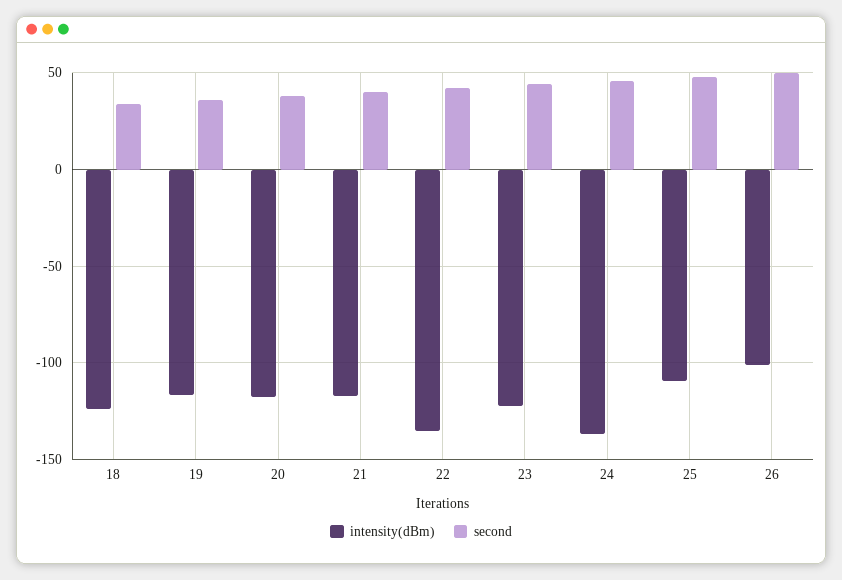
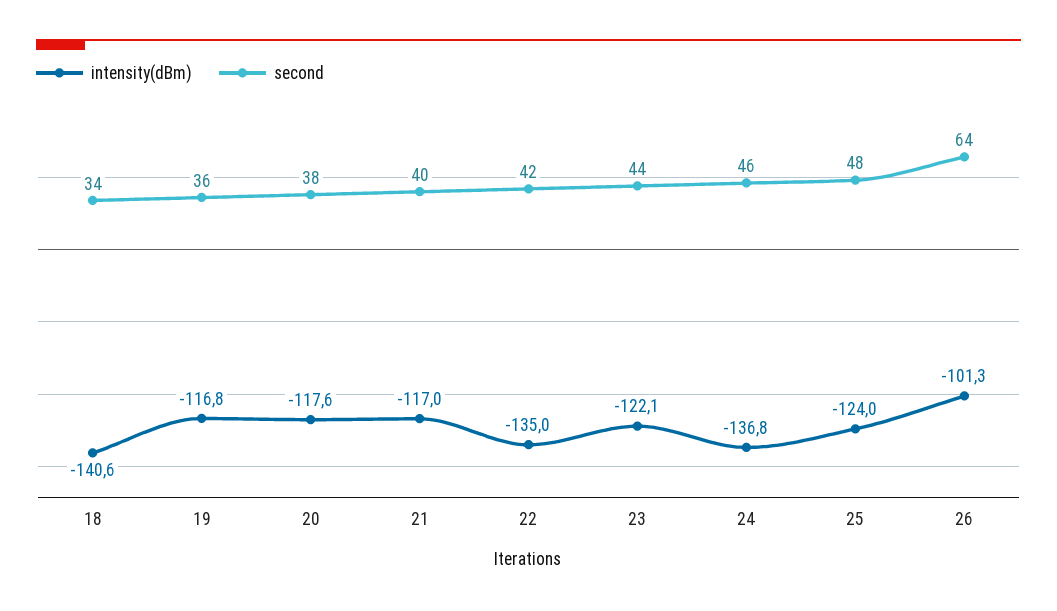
  {
    "intensity(dBm)": {
-     "18": -125,
+     "18": -140.6,
      "19": -116.8,
      "20": -117.6,
      "21": -117,
      "22": -135,
      "23": -122.1,
      "24": -136.8,
-     "25": -110,
+     "25": -124,
      "26": -101.3
    },
    "second": {
      "18": 34,
      "19": 36,
      "20": 38,
      "21": 40,
      "22": 42,
      "23": 44,
      "24": 46,
      "25": 48,
-     "26": 50
+     "26": 64
    }
  }

